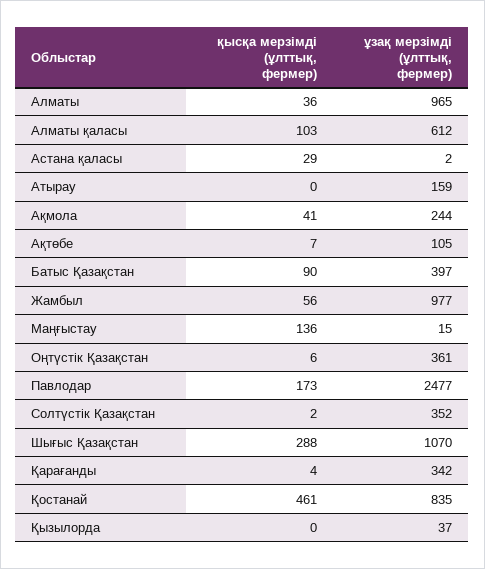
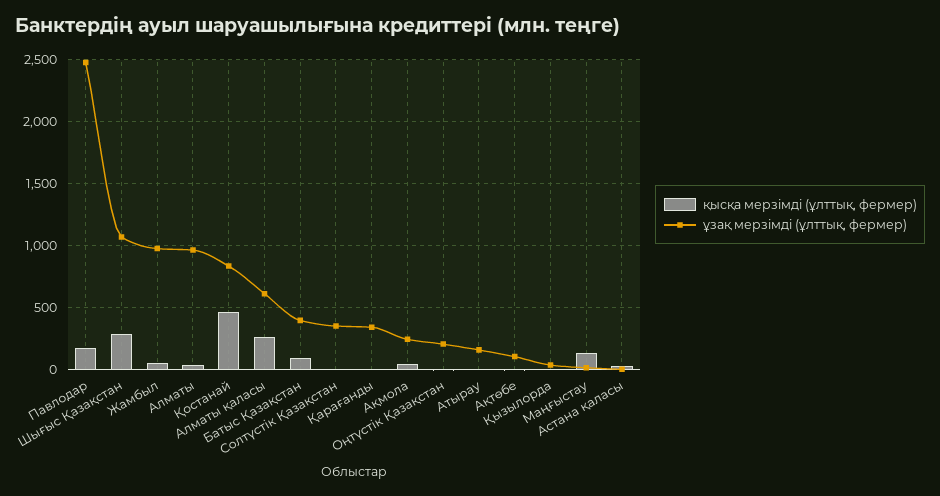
  {
    "қысқа мерзімді (ұлттық, фермер)": {
      "Алматы": 36,
-     "Алматы қаласы": 103,
+     "Алматы қаласы": 250,
      "Астана қаласы": 29,
      "Атырау": 0,
      "Ақмола": 41,
      "Ақтөбе": 7,
      "Батыс Қазақстан": 90,
      "Жамбыл": 56,
      "Маңғыстау": 136,
      "Оңтүстік Қазақстан": 6,
      "Павлодар": 173,
      "Солтүстік Қазақстан": 2,
      "Шығыс Қазақстан": 288,
      "Қарағанды": 4,
      "Қостанай": 461,
      "Қызылорда": 0
    },
    "ұзақ мерзімді (ұлттық, фермер)": {
      "Алматы": 965,
      "Алматы қаласы": 612,
      "Астана қаласы": 2,
      "Атырау": 159,
      "Ақмола": 244,
      "Ақтөбе": 105,
      "Батыс Қазақстан": 397,
      "Жамбыл": 977,
      "Маңғыстау": 15,
-     "Оңтүстік Қазақстан": 361,
+     "Оңтүстік Қазақстан": 200,
      "Павлодар": 2477,
      "Солтүстік Қазақстан": 352,
      "Шығыс Қазақстан": 1070,
      "Қарағанды": 342,
      "Қостанай": 835,
      "Қызылорда": 37
    }
  }

